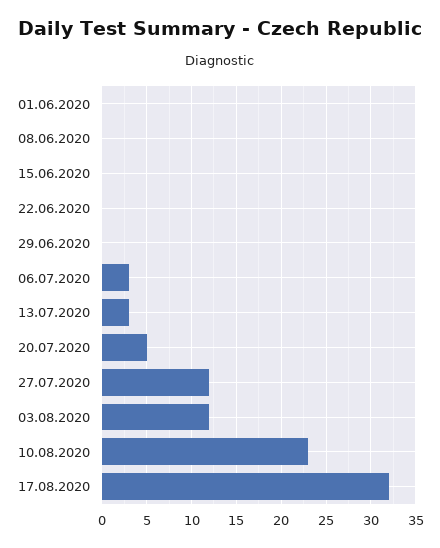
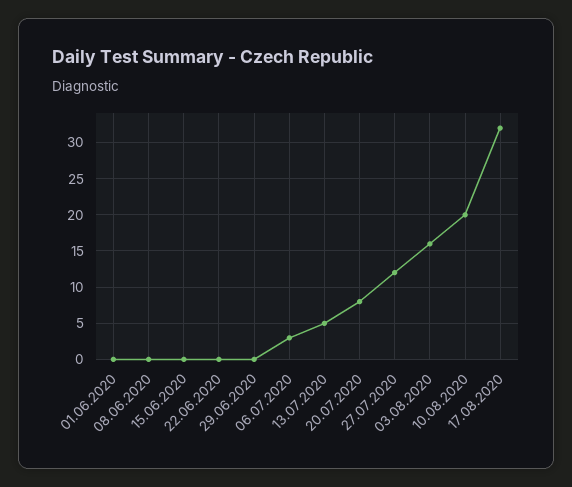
  {
    "01.06.2020": 0,
    "08.06.2020": 0,
    "15.06.2020": 0,
    "22.06.2020": 0,
    "29.06.2020": 0,
    "06.07.2020": 3,
-   "13.07.2020": 3,
+   "13.07.2020": 5,
-   "20.07.2020": 5,
+   "20.07.2020": 8,
    "27.07.2020": 12,
-   "03.08.2020": 12,
+   "03.08.2020": 16,
-   "10.08.2020": 23,
+   "10.08.2020": 20,
    "17.08.2020": 32
  }

